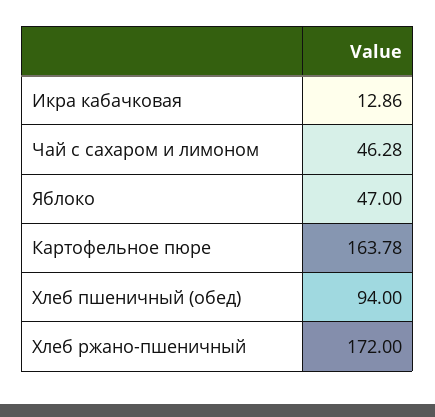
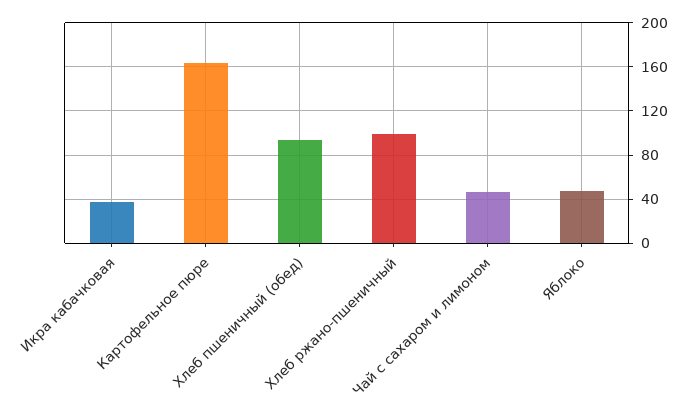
  {
-   "Икра кабачковая": 12.86,
+   "Икра кабачковая": 40,
    "Чай с сахаром и лимоном": 46.28,
    "Яблоко": 47,
    "Картофельное пюре": 163.78,
    "Хлеб пшеничный (обед)": 94,
-   "Хлеб ржано-пшеничный": 172
+   "Хлеб ржано-пшеничный": 100
  }

